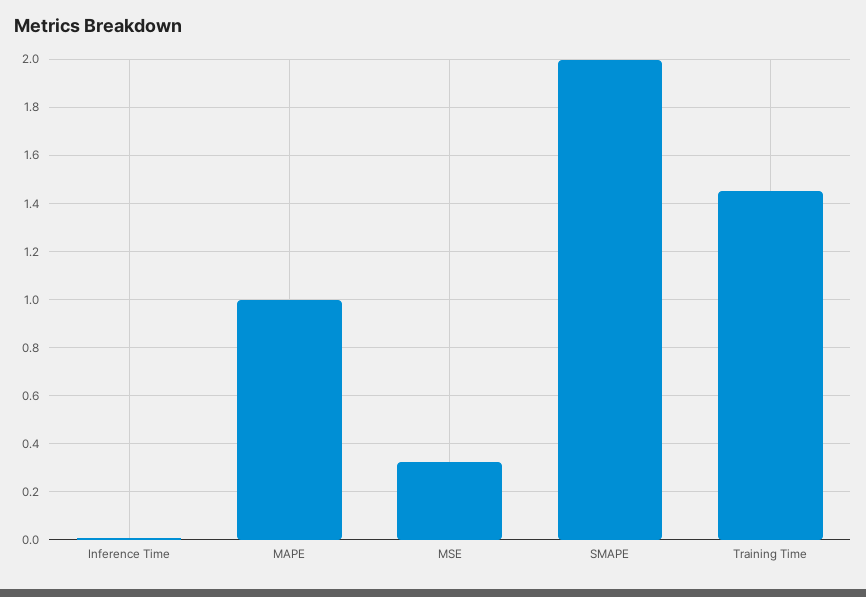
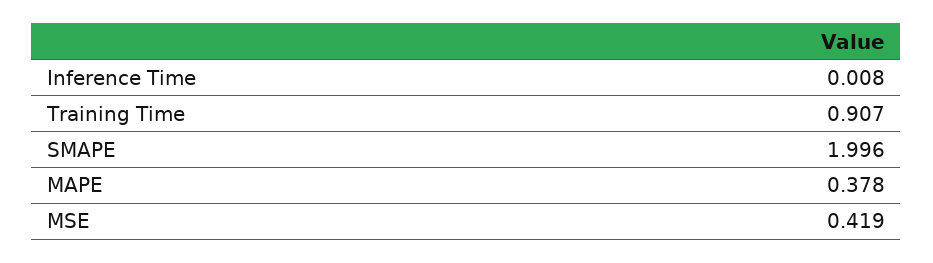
  {
    "Inference Time": 0.008,
-   "MAPE": 1,
+   "MAPE": 0.378,
-   "MSE": 0.325,
+   "MSE": 0.419,
    "SMAPE": 1.996,
-   "Training Time": 1.45
+   "Training Time": 0.907
  }

